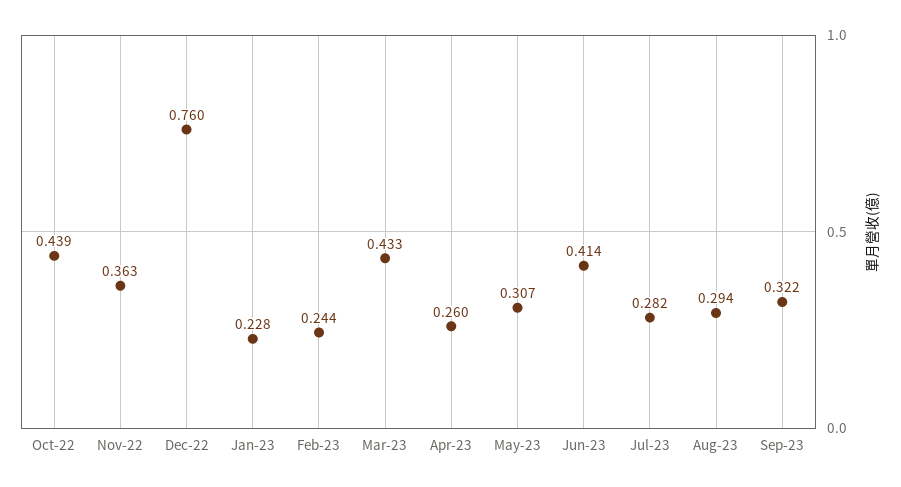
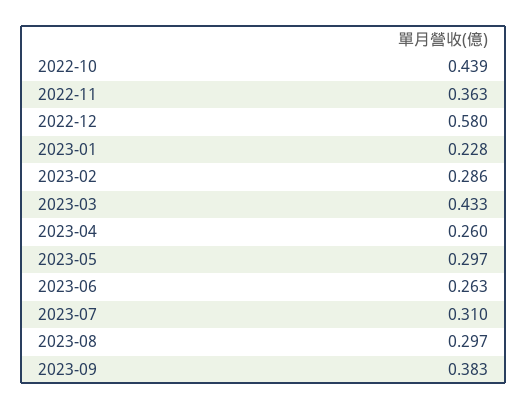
  {
    "Oct-22": 0.439,
    "Nov-22": 0.363,
-   "Dec-22": 0.76,
+   "Dec-22": 0.58,
    "Jan-23": 0.228,
-   "Feb-23": 0.244,
+   "Feb-23": 0.286,
    "Mar-23": 0.433,
    "Apr-23": 0.26,
-   "May-23": 0.307,
+   "May-23": 0.297,
-   "Jun-23": 0.414,
+   "Jun-23": 0.263,
-   "Jul-23": 0.282,
+   "Jul-23": 0.31,
-   "Aug-23": 0.294,
+   "Aug-23": 0.297,
-   "Sep-23": 0.322
+   "Sep-23": 0.383
  }

